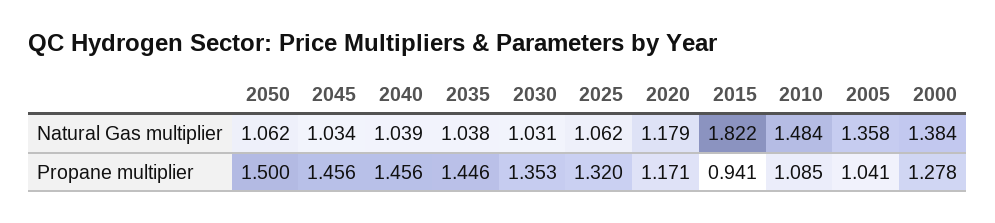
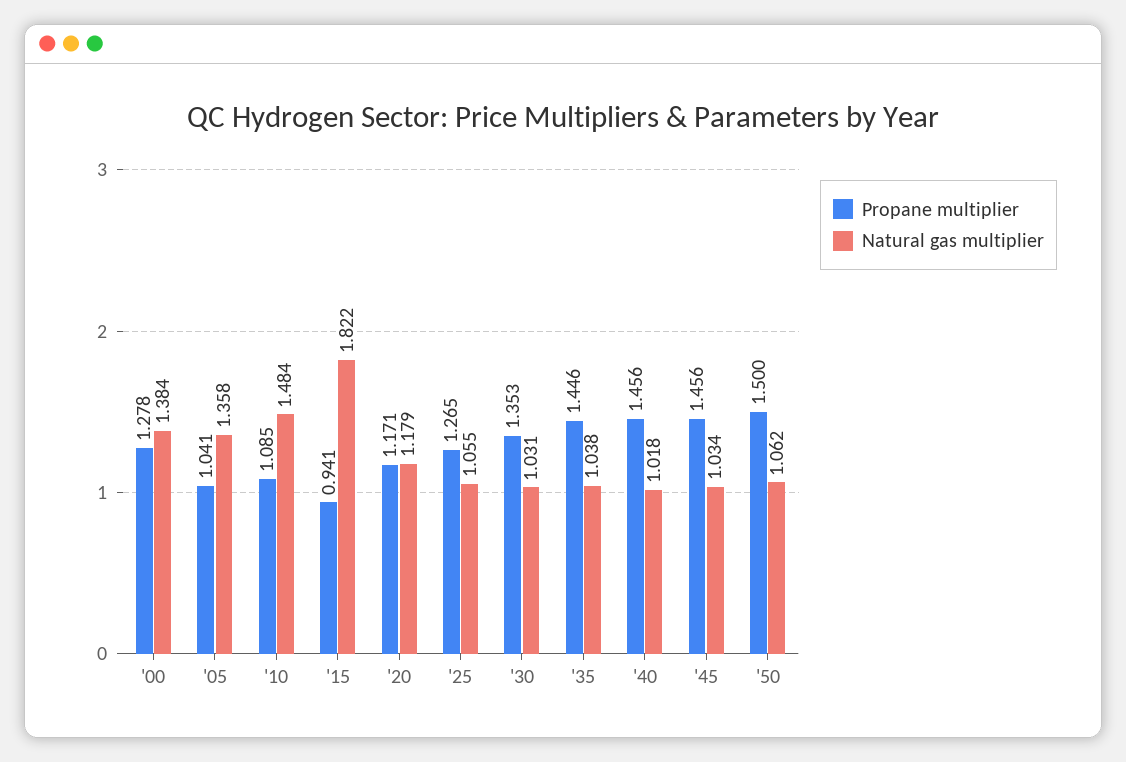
  {
    "Natural Gas multiplier": {
      "2050": 1.062,
      "2045": 1.034,
-     "2040": 1.039,
+     "2040": 1.018,
      "2035": 1.038,
      "2030": 1.031,
-     "2025": 1.062,
+     "2025": 1.055,
      "2020": 1.179,
      "2015": 1.822,
      "2010": 1.484,
      "2005": 1.358,
      "2000": 1.384
    },
    "Propane multiplier": {
      "2050": 1.5,
      "2045": 1.456,
      "2040": 1.456,
      "2035": 1.446,
      "2030": 1.353,
-     "2025": 1.32,
+     "2025": 1.265,
      "2020": 1.171,
      "2015": 0.941,
      "2010": 1.085,
      "2005": 1.041,
      "2000": 1.278
    }
  }

